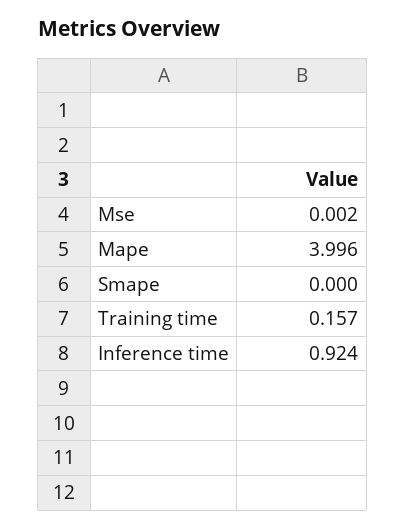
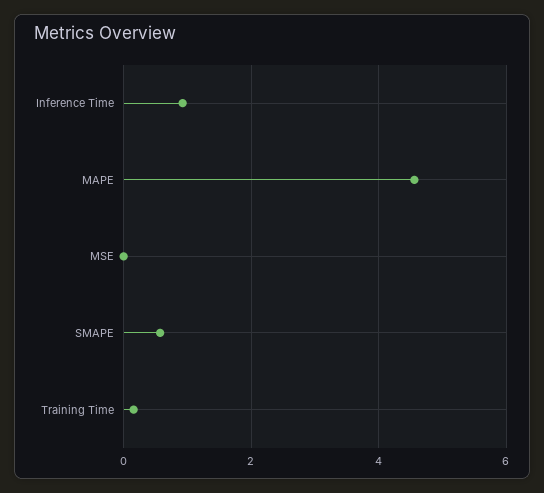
  {
    "Mse": 0.002,
-   "Mape": 3.996,
+   "Mape": 4.6,
-   "Smape": 0,
+   "Smape": 0.6,
    "Training time": 0.157,
    "Inference time": 0.924
  }

